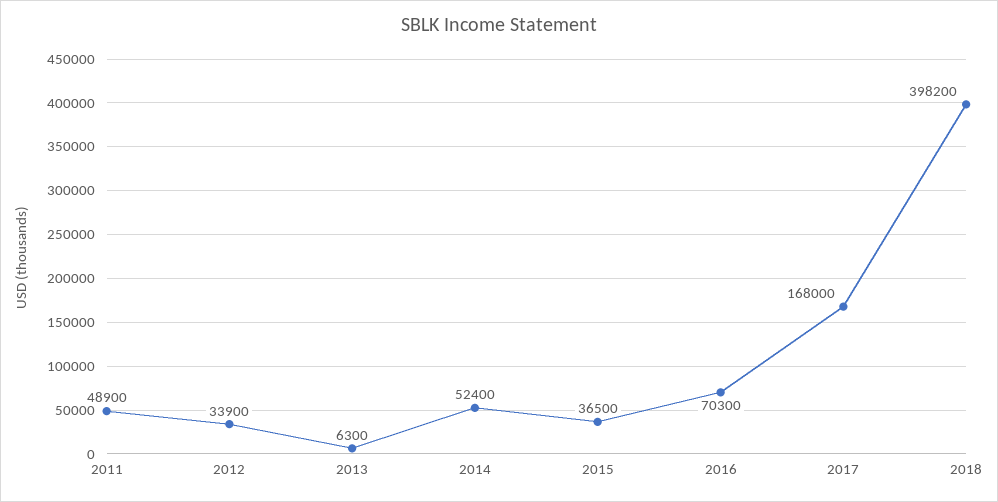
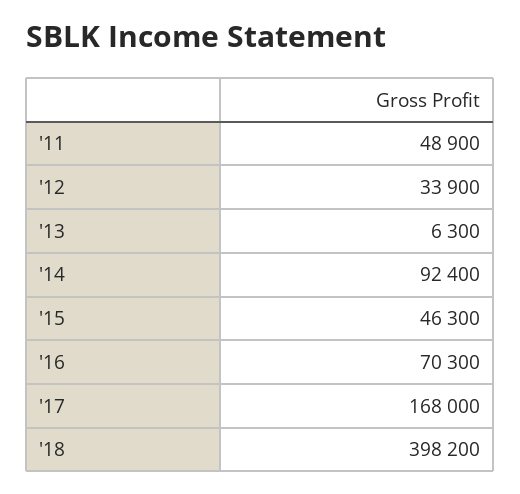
  {
    "2011": 48900,
    "2012": 33900,
    "2013": 6300,
-   "2014": 52400,
+   "2014": 92400,
-   "2015": 36500,
+   "2015": 46300,
    "2016": 70300,
    "2017": 168000,
    "2018": 398200
  }

